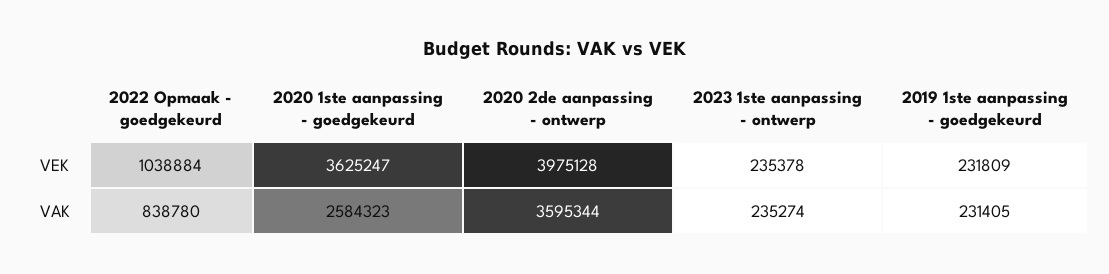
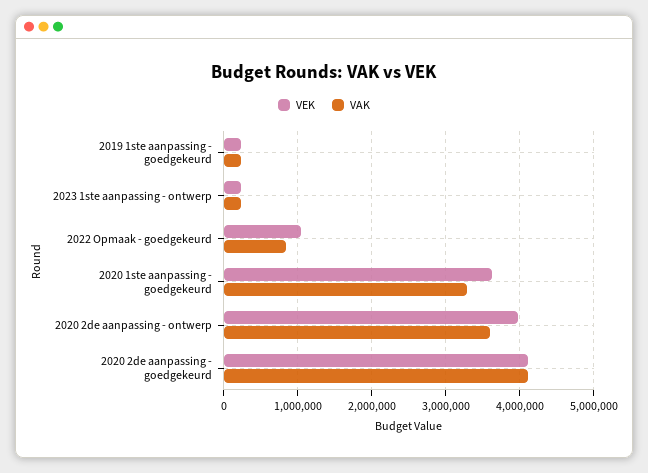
  {
    "VEK": {
      "2022 Opmaak - goedgekeurd": 1038884,
      "2020 1ste aanpassing - goedgekeurd": 3625247,
      "2020 2de aanpassing - ontwerp": 3975128,
      "2023 1ste aanpassing - ontwerp": 235378,
-     "2019 1ste aanpassing - goedgekeurd": 231809
+     "2019 1ste aanpassing - goedgekeurd": 231809,
+     "2020 2de aanpassing - goedgekeurd": 4100000
    },
    "VAK": {
      "2022 Opmaak - goedgekeurd": 838780,
-     "2020 1ste aanpassing - goedgekeurd": 2584323,
+     "2020 1ste aanpassing - goedgekeurd": 3300000,
      "2020 2de aanpassing - ontwerp": 3595344,
      "2023 1ste aanpassing - ontwerp": 235274,
-     "2019 1ste aanpassing - goedgekeurd": 231405
+     "2019 1ste aanpassing - goedgekeurd": 231405,
+     "2020 2de aanpassing - goedgekeurd": 4100000
    }
  }

